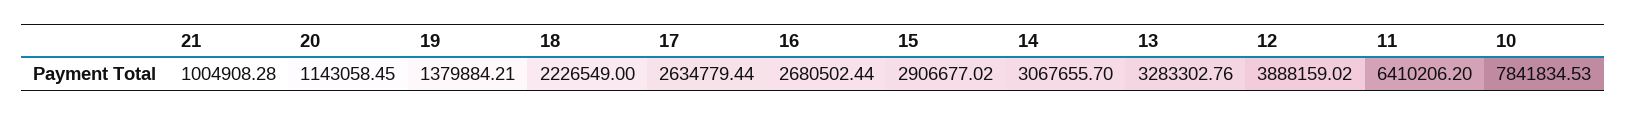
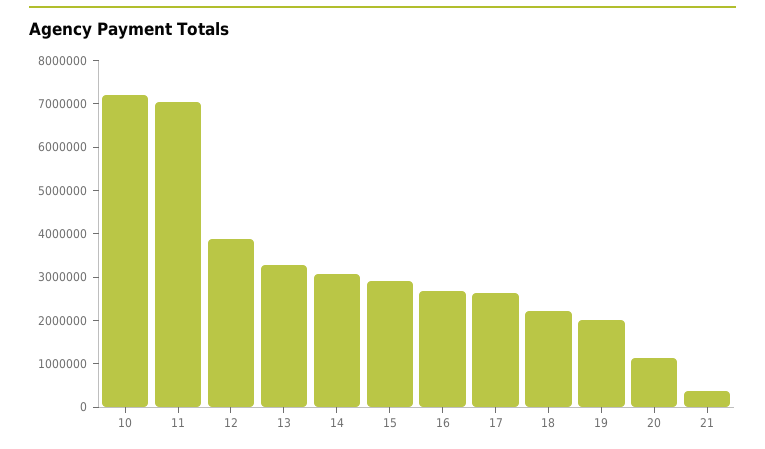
  {
-   "21": 1004908.28,
+   "21": 400000,
    "20": 1143058.45,
-   "19": 1379884.21,
+   "19": 2000000,
    "18": 2226549,
    "17": 2634779.44,
    "16": 2680502.44,
    "15": 2906677.02,
    "14": 3067655.7,
    "13": 3283302.76,
    "12": 3888159.02,
-   "11": 6410206.2,
+   "11": 7000000,
-   "10": 7841834.53
+   "10": 7200000
  }

